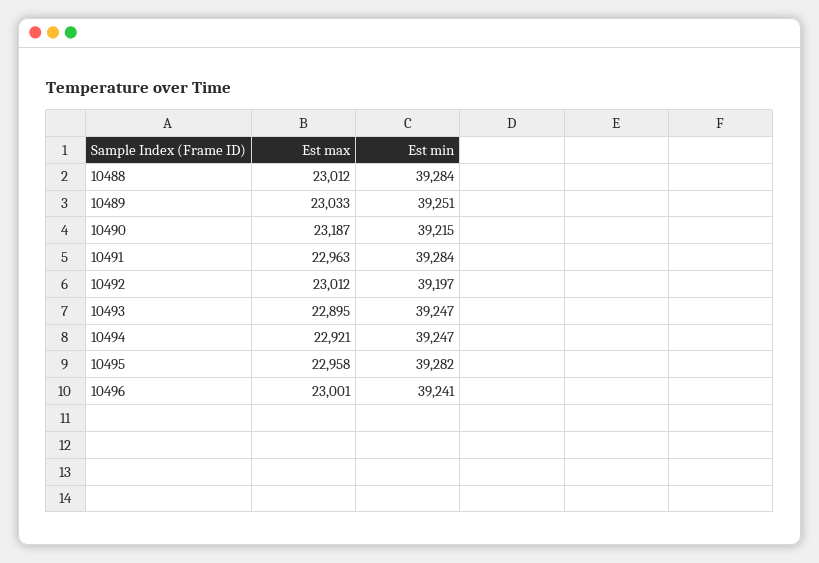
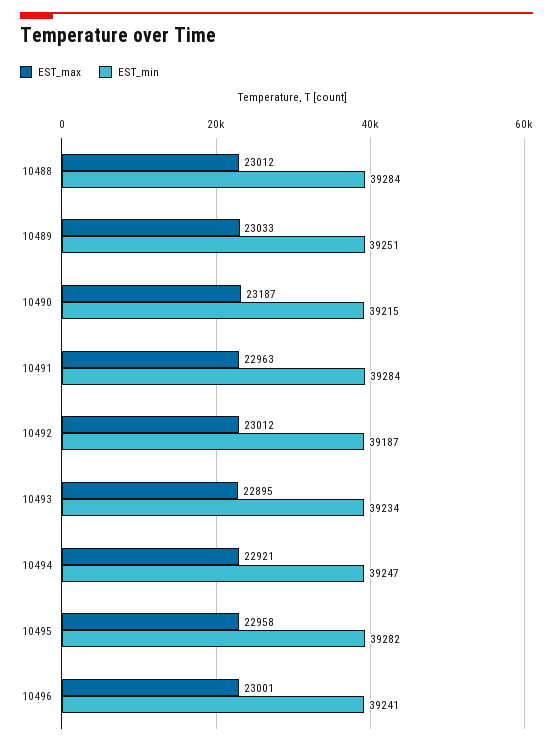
  {
    "Est max": {
      "10488": 23012,
      "10489": 23033,
      "10490": 23187,
      "10491": 22963,
      "10492": 23012,
      "10493": 22895,
      "10494": 22921,
      "10495": 22958,
      "10496": 23001
    },
    "Est min": {
      "10488": 39284,
      "10489": 39251,
      "10490": 39215,
      "10491": 39284,
-     "10492": 39197,
+     "10492": 39187,
-     "10493": 39247,
+     "10493": 39234,
      "10494": 39247,
      "10495": 39282,
      "10496": 39241
    }
  }

